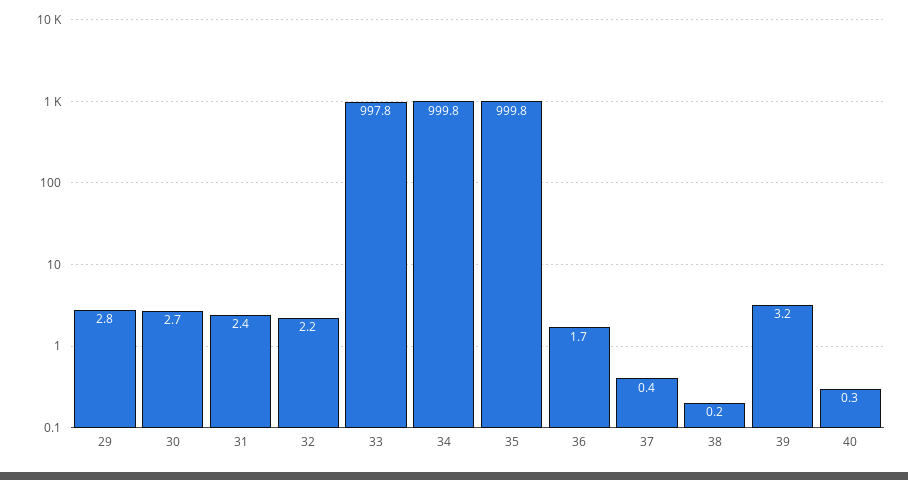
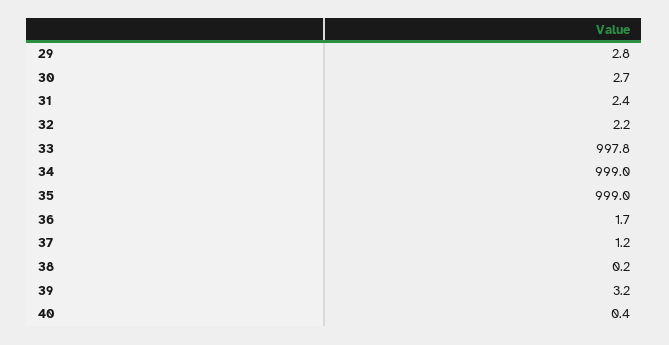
  {
    "29": 2.8,
    "30": 2.7,
    "31": 2.4,
    "32": 2.2,
    "33": 997.8,
-   "34": 999.8,
+   "34": 999,
-   "35": 999.8,
+   "35": 999,
    "36": 1.7,
-   "37": 0.4,
+   "37": 1.2,
    "38": 0.2,
    "39": 3.2,
-   "40": 0.3
+   "40": 0.4
  }

